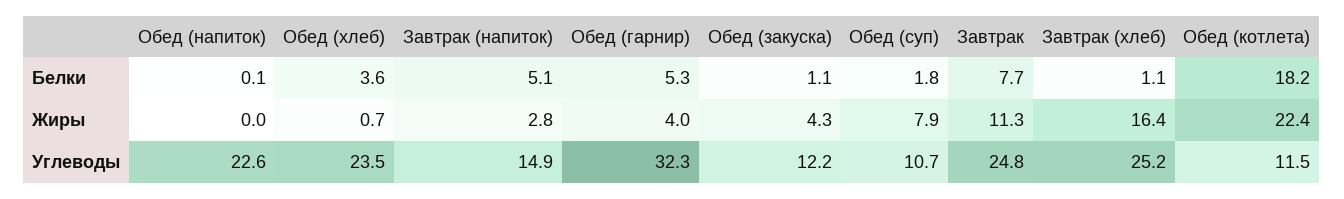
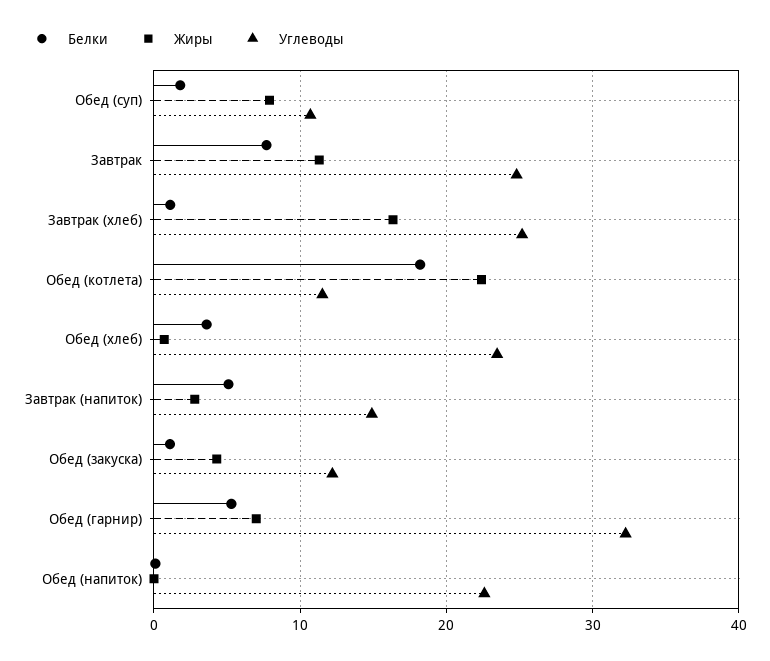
  {
    "Белки": {
      "Обед (напиток)": 0.1,
      "Обед (хлеб)": 3.6,
      "Завтрак (напиток)": 5.1,
      "Обед (гарнир)": 5.3,
      "Обед (закуска)": 1.1,
      "Обед (суп)": 1.8,
      "Завтрак": 7.7,
      "Завтрак (хлеб)": 1.1,
      "Обед (котлета)": 18.2
    },
    "Жиры": {
      "Обед (напиток)": 0,
      "Обед (хлеб)": 0.7,
      "Завтрак (напиток)": 2.8,
-     "Обед (гарнир)": 4,
+     "Обед (гарнир)": 7,
      "Обед (закуска)": 4.3,
      "Обед (суп)": 7.9,
      "Завтрак": 11.3,
      "Завтрак (хлеб)": 16.4,
      "Обед (котлета)": 22.4
    },
    "Углеводы": {
      "Обед (напиток)": 22.6,
      "Обед (хлеб)": 23.5,
      "Завтрак (напиток)": 14.9,
      "Обед (гарнир)": 32.3,
      "Обед (закуска)": 12.2,
      "Обед (суп)": 10.7,
      "Завтрак": 24.8,
      "Завтрак (хлеб)": 25.2,
      "Обед (котлета)": 11.5
    }
  }

